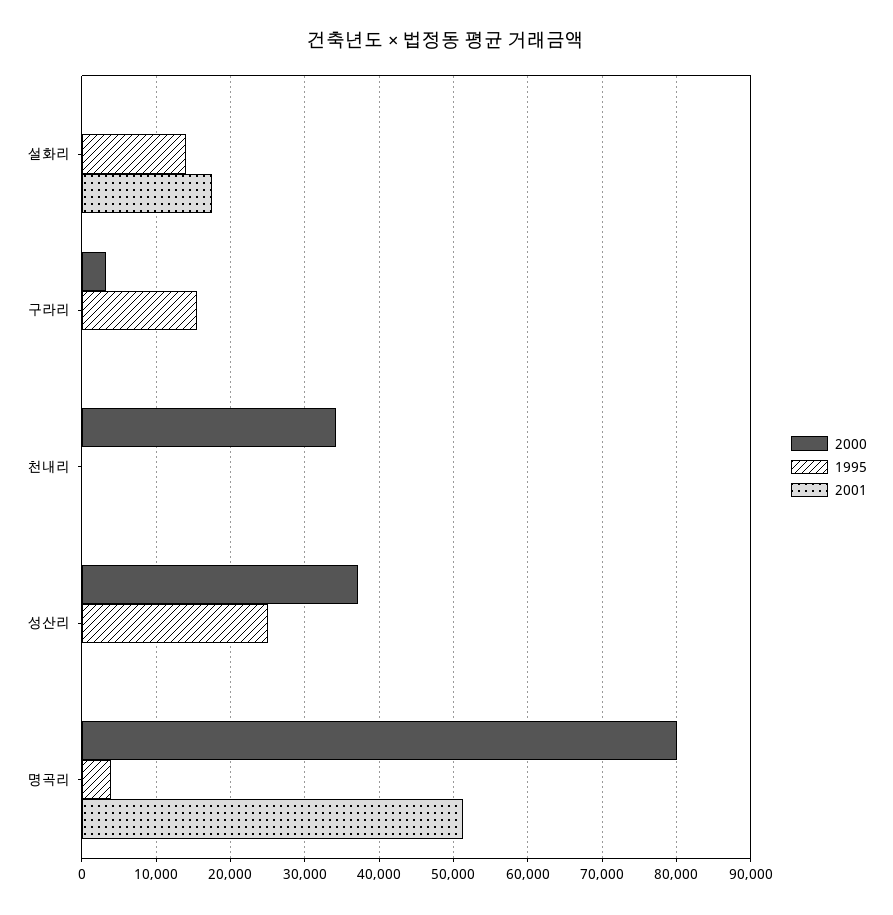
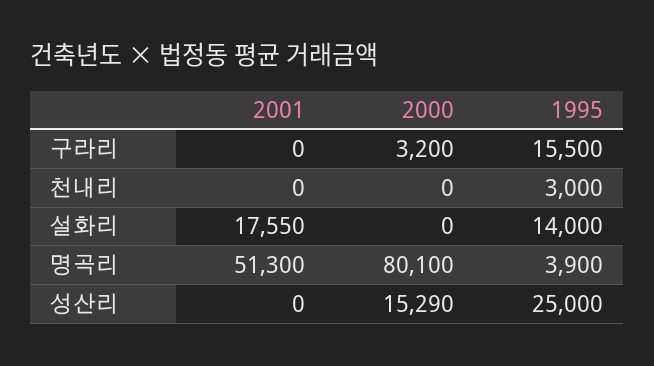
  {
    "2000": {
      "설화리": 0,
      "구라리": 3200,
-     "천내리": 34000,
+     "천내리": 0,
-     "성산리": 37000,
+     "성산리": 15290,
      "명곡리": 80100
    },
    "1995": {
      "설화리": 14000,
      "구라리": 15500,
-     "천내리": 0,
+     "천내리": 3000,
      "성산리": 25000,
      "명곡리": 3900
    },
    "2001": {
      "설화리": 17550,
      "구라리": 0,
      "천내리": 0,
      "성산리": 0,
      "명곡리": 51300
    }
  }

